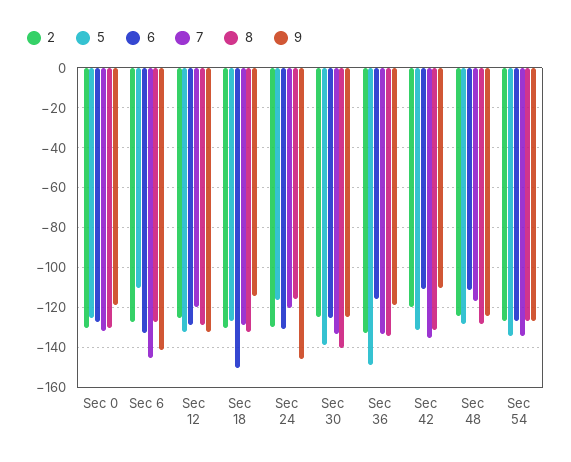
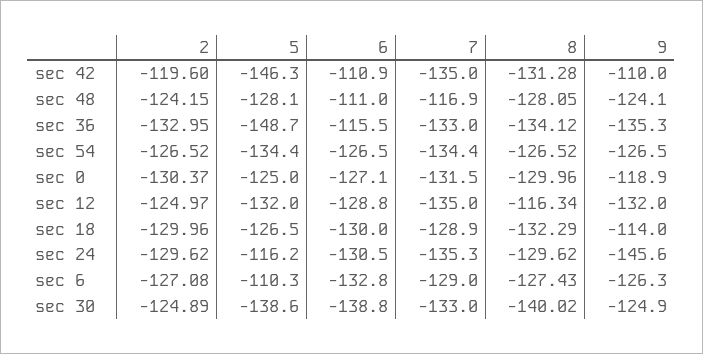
  {
    "2": {
      "Sec 0": -130.37,
      "Sec 6": -127.08,
      "Sec 12": -124.97,
      "Sec 18": -129.96,
      "Sec 24": -129.62,
      "Sec 30": -124.89,
      "Sec 36": -132.95,
      "Sec 42": -119.6,
      "Sec 48": -124.15,
      "Sec 54": -126.52
    },
    "5": {
      "Sec 0": -125,
      "Sec 6": -110.3,
      "Sec 12": -132,
      "Sec 18": -126.5,
      "Sec 24": -116.2,
      "Sec 30": -138.6,
      "Sec 36": -148.7,
-     "Sec 42": -130,
+     "Sec 42": -146.3,
      "Sec 48": -128.1,
      "Sec 54": -134.4
    },
    "6": {
      "Sec 0": -127.1,
      "Sec 6": -132.8,
      "Sec 12": -128.8,
-     "Sec 18": -150,
+     "Sec 18": -130,
      "Sec 24": -130.5,
-     "Sec 30": -125,
+     "Sec 30": -138.8,
      "Sec 36": -115.5,
      "Sec 42": -110.9,
      "Sec 48": -111,
      "Sec 54": -126.5
    },
    "7": {
      "Sec 0": -131.5,
-     "Sec 6": -145,
+     "Sec 6": -129,
-     "Sec 12": -120,
+     "Sec 12": -135,
      "Sec 18": -128.9,
-     "Sec 24": -120,
+     "Sec 24": -135.3,
      "Sec 30": -133,
      "Sec 36": -133,
      "Sec 42": -135,
      "Sec 48": -116.9,
      "Sec 54": -134.4
    },
    "8": {
      "Sec 0": -129.96,
      "Sec 6": -127.43,
-     "Sec 12": -130,
+     "Sec 12": -116.34,
      "Sec 18": -132.29,
-     "Sec 24": -115,
+     "Sec 24": -129.62,
      "Sec 30": -140.02,
      "Sec 36": -134.12,
      "Sec 42": -131.28,
      "Sec 48": -128.05,
      "Sec 54": -126.52
    },
    "9": {
      "Sec 0": -118.9,
-     "Sec 6": -140,
+     "Sec 6": -126.3,
      "Sec 12": -132,
      "Sec 18": -114,
      "Sec 24": -145.6,
      "Sec 30": -124.9,
-     "Sec 36": -120,
+     "Sec 36": -135.3,
      "Sec 42": -110,
      "Sec 48": -124.1,
      "Sec 54": -126.5
    }
  }

